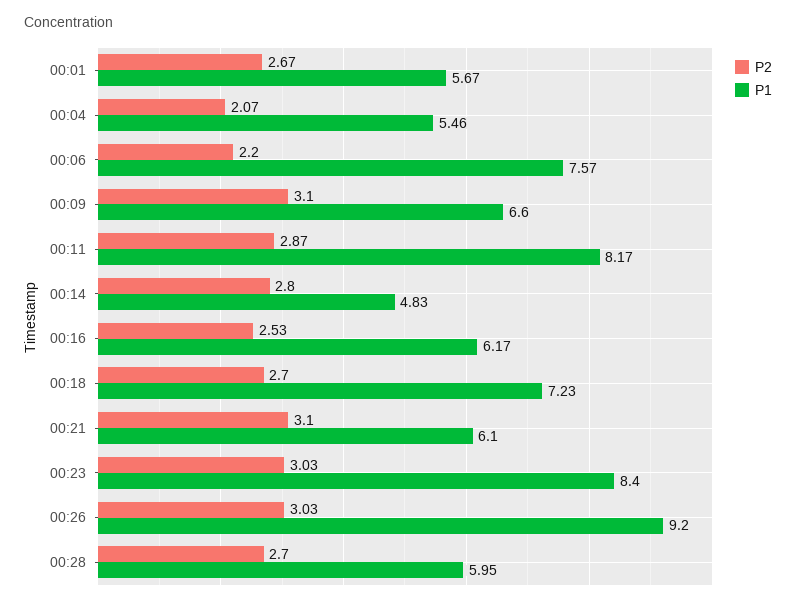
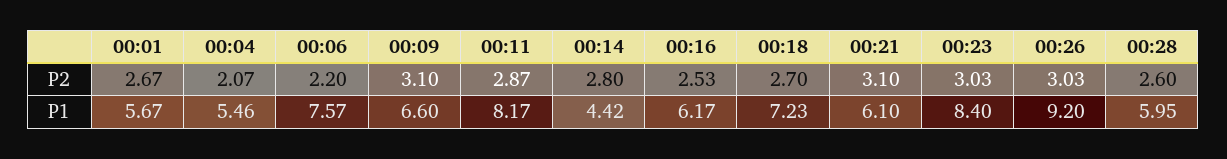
  {
    "P2": {
      "00:01": 2.67,
      "00:04": 2.07,
      "00:06": 2.2,
      "00:09": 3.1,
      "00:11": 2.87,
      "00:14": 2.8,
      "00:16": 2.53,
      "00:18": 2.7,
      "00:21": 3.1,
      "00:23": 3.03,
      "00:26": 3.03,
-     "00:28": 2.7
+     "00:28": 2.6
    },
    "P1": {
      "00:01": 5.67,
      "00:04": 5.46,
      "00:06": 7.57,
      "00:09": 6.6,
      "00:11": 8.17,
-     "00:14": 4.83,
+     "00:14": 4.42,
      "00:16": 6.17,
      "00:18": 7.23,
      "00:21": 6.1,
      "00:23": 8.4,
      "00:26": 9.2,
      "00:28": 5.95
    }
  }

